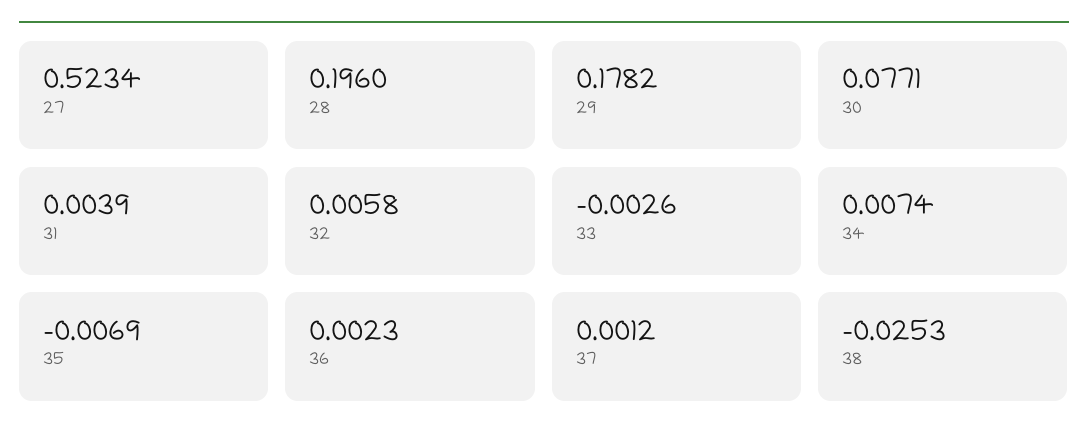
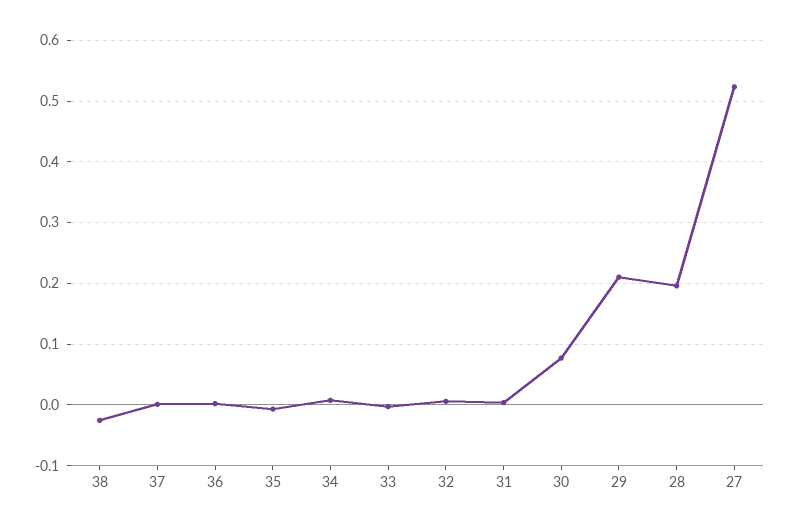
  {
    "27": 0.5234,
    "28": 0.196,
-   "29": 0.1782,
+   "29": 0.21,
    "30": 0.0771,
    "31": 0.0039,
    "32": 0.0058,
    "33": -0.0026,
    "34": 0.0074,
    "35": -0.0069,
    "36": 0.0023,
    "37": 0.0012,
    "38": -0.0253
  }

